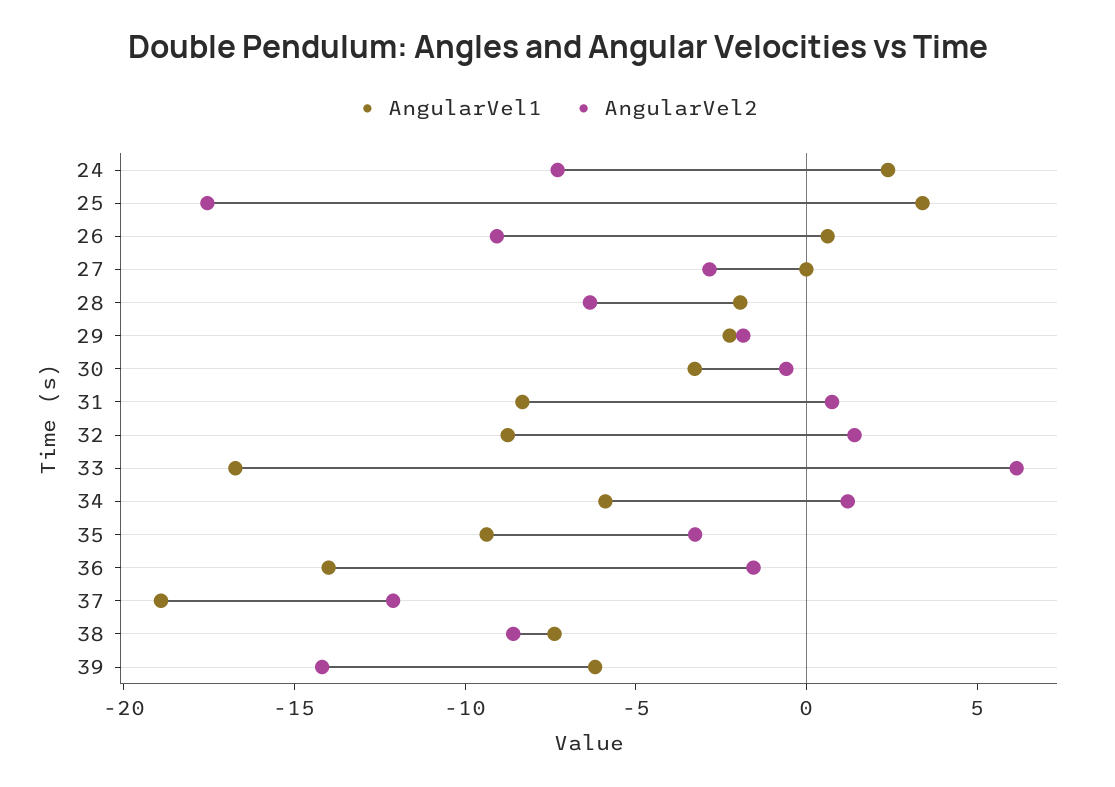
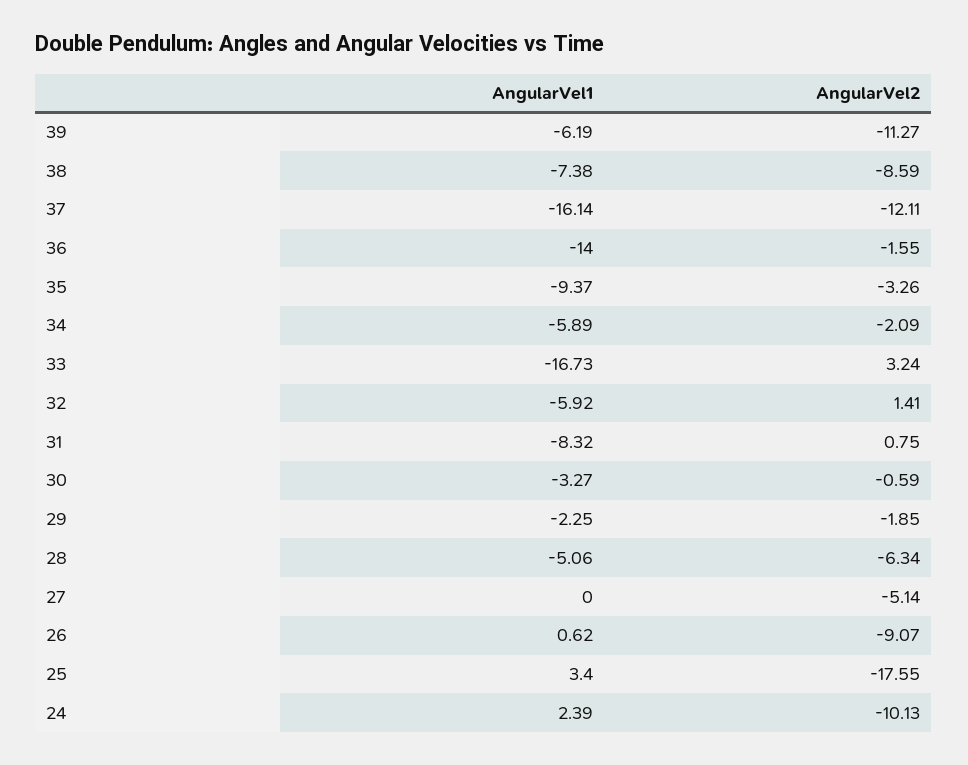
  {
    "AngularVel1": {
      "24": 2.39,
      "25": 3.4,
      "26": 0.62,
      "27": 0,
-     "28": -2,
+     "28": -5.06,
      "29": -2.25,
      "30": -3.27,
      "31": -8.32,
-     "32": -9,
+     "32": -5.92,
      "33": -16.73,
      "34": -5.89,
      "35": -9.37,
      "36": -14,
-     "37": -19,
+     "37": -16.14,
      "38": -7.38,
      "39": -6.19
    },
    "AngularVel2": {
-     "24": -7,
+     "24": -10.13,
      "25": -17.55,
      "26": -9.07,
-     "27": -3,
+     "27": -5.14,
      "28": -6.34,
      "29": -1.85,
      "30": -0.59,
      "31": 0.75,
      "32": 1.41,
-     "33": 6,
+     "33": 3.24,
-     "34": 1,
+     "34": -2.09,
      "35": -3.26,
      "36": -1.55,
      "37": -12.11,
      "38": -8.59,
-     "39": -14
+     "39": -11.27
    }
  }

